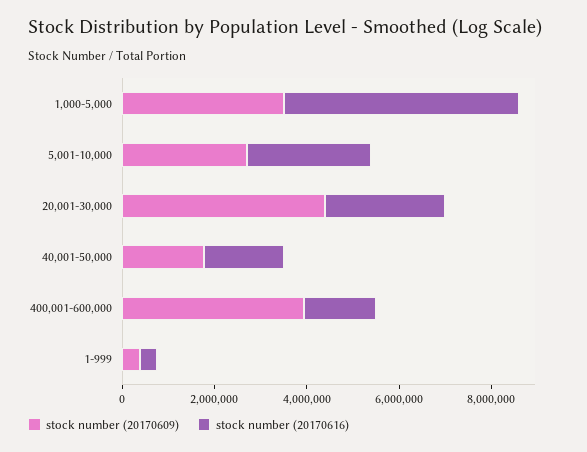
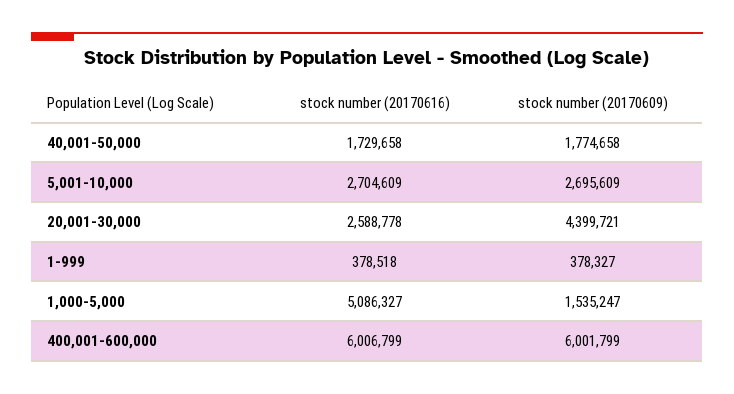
  {
    "stock number (20170609)": {
-     "1,000-5,000": 3500000,
+     "1,000-5,000": 1535247,
      "5,001-10,000": 2695609,
      "20,001-30,000": 4399721,
      "40,001-50,000": 1774658,
-     "400,001-600,000": 4000000,
+     "400,001-600,000": 6001799,
      "1-999": 378327
    },
    "stock number (20170616)": {
      "1,000-5,000": 5086327,
      "5,001-10,000": 2704609,
      "20,001-30,000": 2588778,
      "40,001-50,000": 1729658,
-     "400,001-600,000": 1500000,
+     "400,001-600,000": 6006799,
      "1-999": 378518
    }
  }

